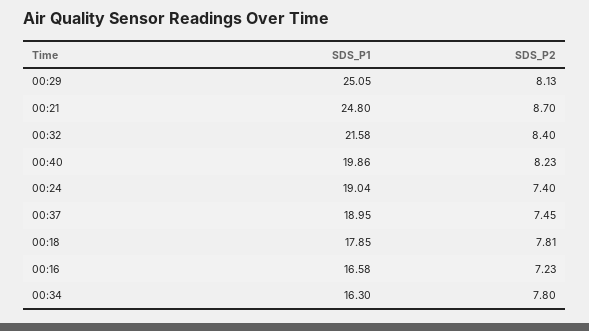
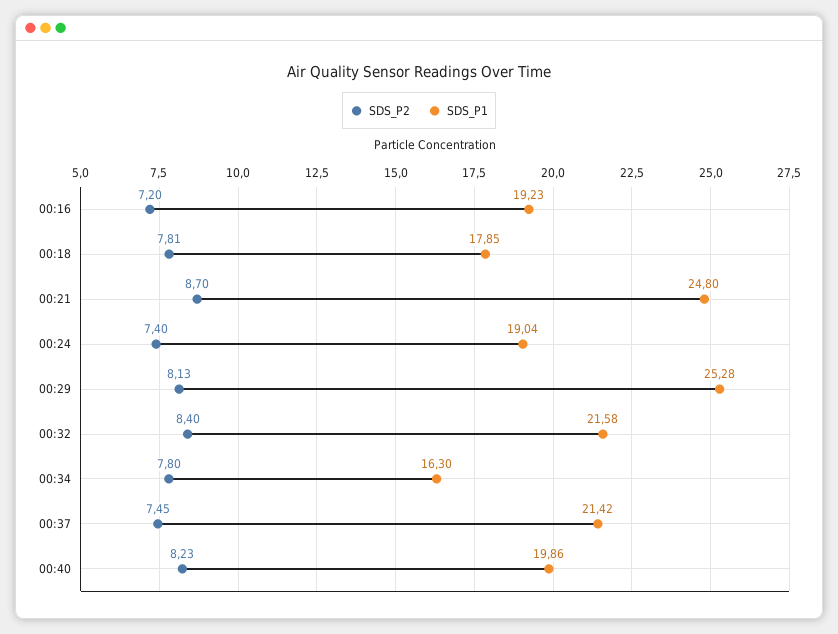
  {
    "SDS_P1": {
-     "00:29": 25.05,
+     "00:29": 25.28,
      "00:21": 24.8,
      "00:32": 21.58,
      "00:40": 19.86,
      "00:24": 19.04,
-     "00:37": 18.95,
+     "00:37": 21.42,
      "00:18": 17.85,
-     "00:16": 16.58,
+     "00:16": 19.23,
      "00:34": 16.3
    },
    "SDS_P2": {
      "00:29": 8.13,
      "00:21": 8.7,
      "00:32": 8.4,
      "00:40": 8.23,
      "00:24": 7.4,
      "00:37": 7.45,
      "00:18": 7.81,
-     "00:16": 7.23,
+     "00:16": 7.2,
      "00:34": 7.8
    }
  }

